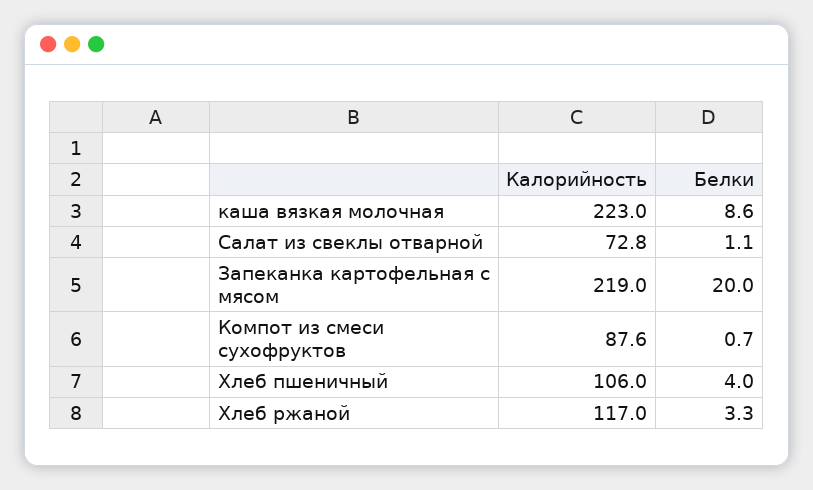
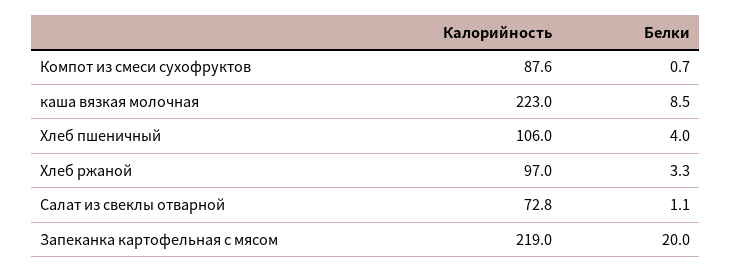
  {
    "Калорийность": {
      "каша вязкая молочная": 223,
      "Салат из свеклы отварной": 72.8,
      "Запеканка картофельная с мясом": 219,
      "Компот из смеси сухофруктов": 87.6,
      "Хлеб пшеничный": 106,
-     "Хлеб ржаной": 117
+     "Хлеб ржаной": 97
    },
    "Белки": {
-     "каша вязкая молочная": 8.6,
+     "каша вязкая молочная": 8.5,
      "Салат из свеклы отварной": 1.1,
      "Запеканка картофельная с мясом": 20,
      "Компот из смеси сухофруктов": 0.7,
      "Хлеб пшеничный": 4,
      "Хлеб ржаной": 3.3
    }
  }

